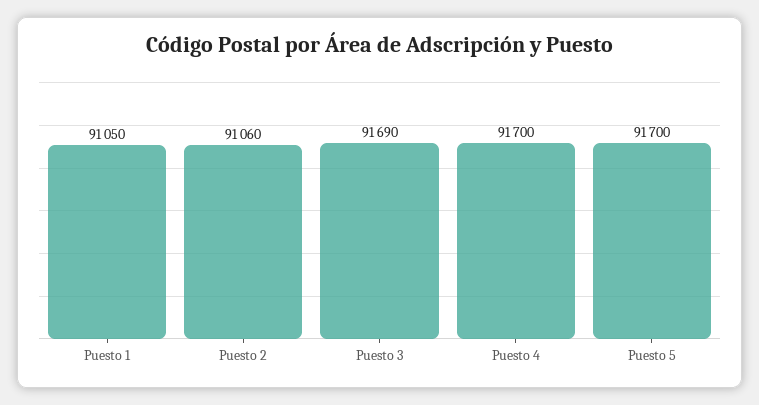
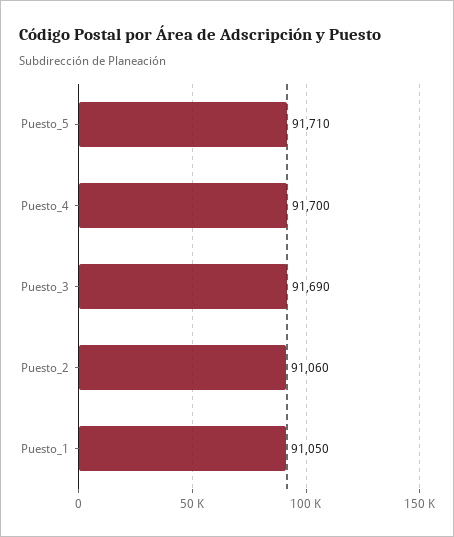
  {
    "Puesto 1": 91050,
    "Puesto 2": 91060,
    "Puesto 3": 91690,
    "Puesto 4": 91700,
-   "Puesto 5": 91700
+   "Puesto 5": 91710
  }

